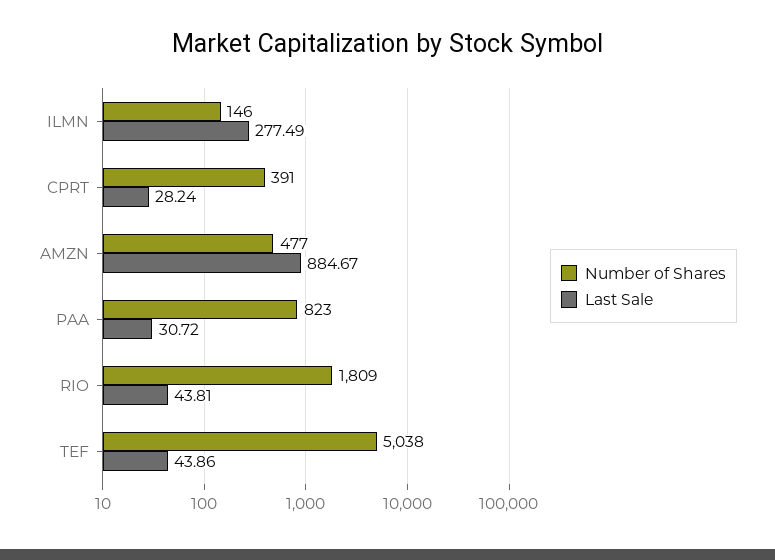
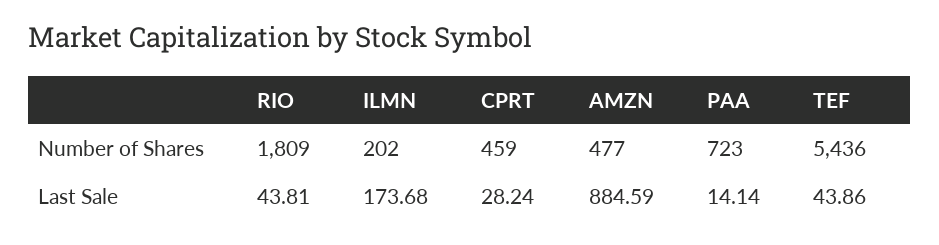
  {
    "Number of Shares": {
-     "ILMN": 146,
+     "ILMN": 202,
-     "CPRT": 391,
+     "CPRT": 459,
      "AMZN": 477,
-     "PAA": 823,
+     "PAA": 723,
      "RIO": 1809,
-     "TEF": 5038
+     "TEF": 5436
    },
    "Last Sale": {
-     "ILMN": 277.49,
+     "ILMN": 173.68,
      "CPRT": 28.24,
-     "AMZN": 884.67,
+     "AMZN": 884.59,
-     "PAA": 30.72,
+     "PAA": 14.14,
      "RIO": 43.81,
      "TEF": 43.86
    }
  }

